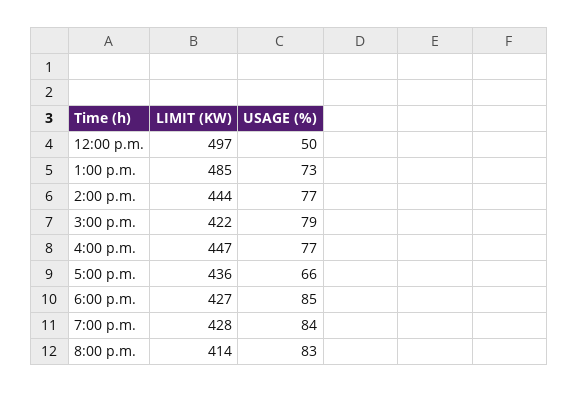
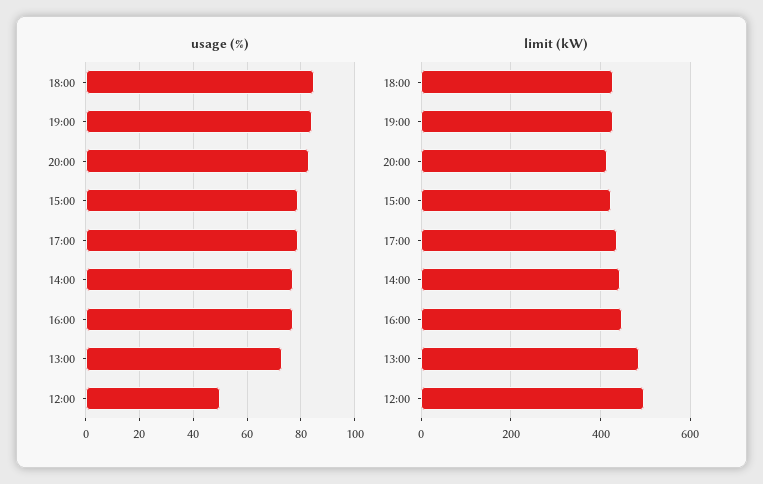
  {
    "LIMIT (KW)": {
      "12:00 p.m.": 497,
      "1:00 p.m.": 485,
      "2:00 p.m.": 444,
      "3:00 p.m.": 422,
      "4:00 p.m.": 447,
      "5:00 p.m.": 436,
      "6:00 p.m.": 427,
      "7:00 p.m.": 428,
      "8:00 p.m.": 414
    },
    "USAGE (%)": {
      "12:00 p.m.": 50,
      "1:00 p.m.": 73,
      "2:00 p.m.": 77,
      "3:00 p.m.": 79,
      "4:00 p.m.": 77,
-     "5:00 p.m.": 66,
+     "5:00 p.m.": 80,
      "6:00 p.m.": 85,
      "7:00 p.m.": 84,
      "8:00 p.m.": 83
    }
  }

